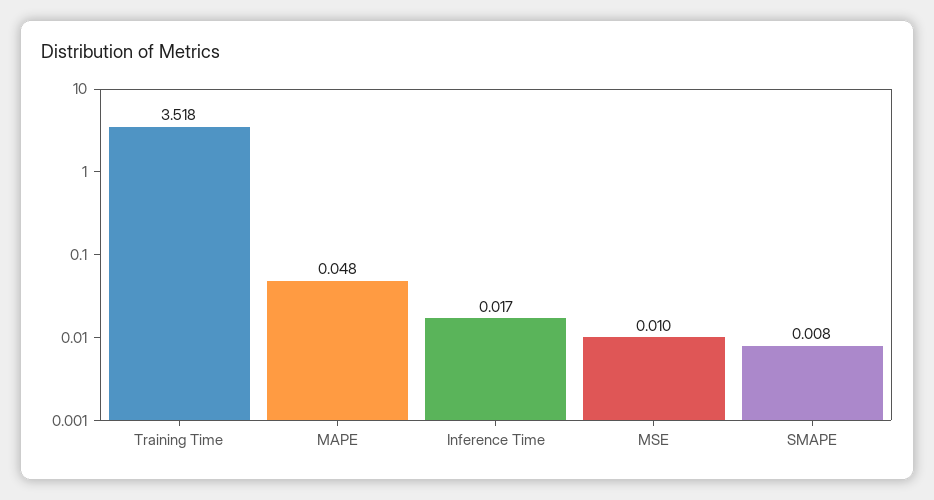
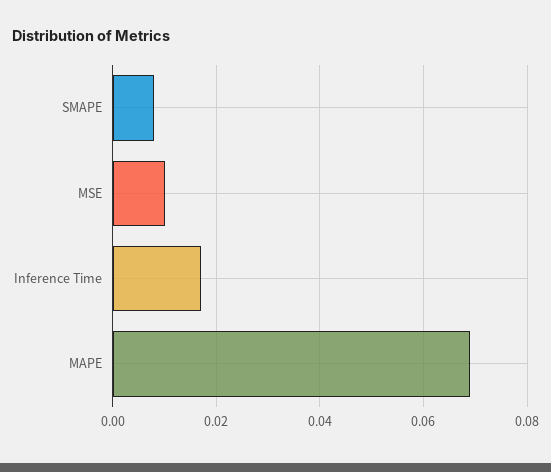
  {
-   "Training Time": 3.518,
-   "MAPE": 0.048,
+   "MAPE": 0.07,
    "Inference Time": 0.017,
    "MSE": 0.01,
    "SMAPE": 0.008
  }

